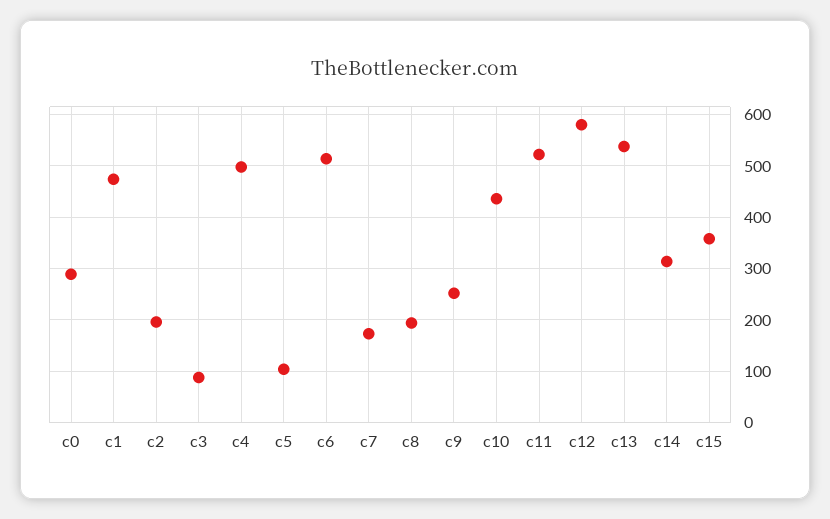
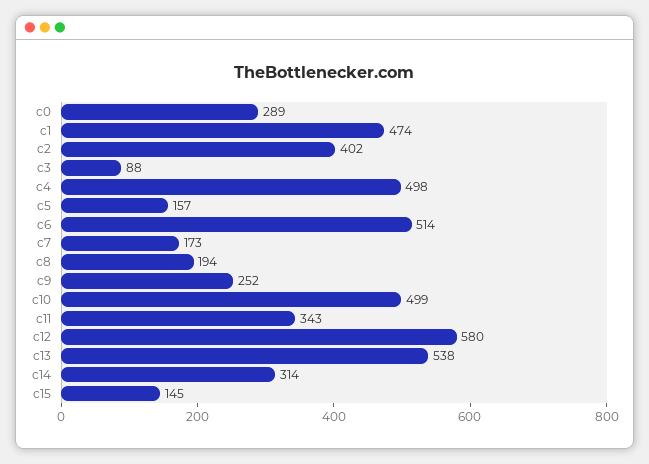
  {
    "c0": 289,
    "c1": 474,
-   "c2": 200,
+   "c2": 402,
    "c3": 88,
    "c4": 498,
-   "c5": 100,
+   "c5": 157,
    "c6": 514,
    "c7": 173,
    "c8": 194,
    "c9": 252,
-   "c10": 440,
+   "c10": 499,
-   "c11": 520,
+   "c11": 343,
    "c12": 580,
    "c13": 538,
    "c14": 314,
-   "c15": 360
+   "c15": 145
  }

